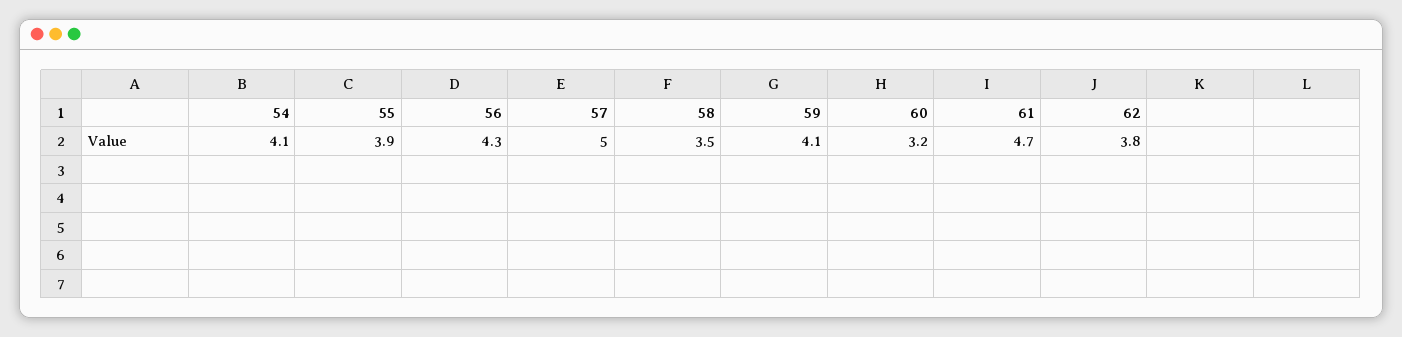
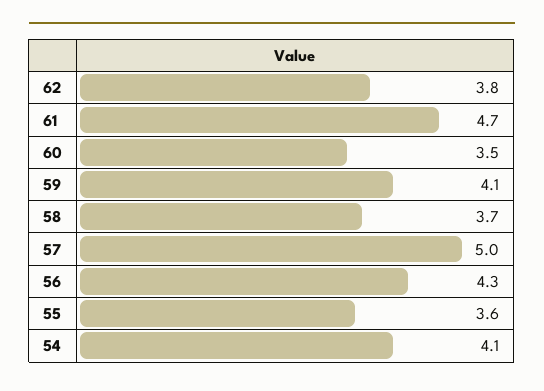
  {
    "54": 4.1,
-   "55": 3.9,
+   "55": 3.6,
    "56": 4.3,
    "57": 5,
-   "58": 3.5,
+   "58": 3.7,
    "59": 4.1,
-   "60": 3.2,
+   "60": 3.5,
    "61": 4.7,
    "62": 3.8
  }

